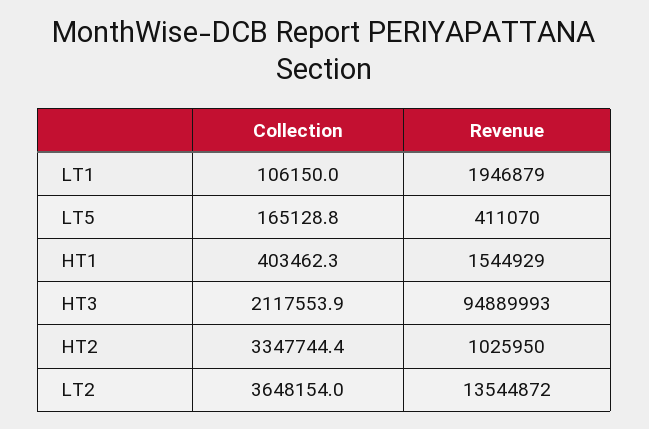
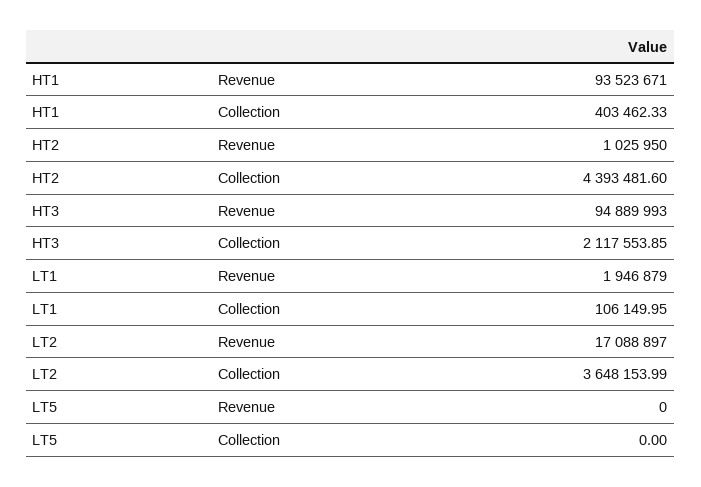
  {
    "Collection": {
      "LT1": 106149.95,
-     "LT5": 165128.8,
+     "LT5": 0,
      "HT1": 403462.33,
      "HT3": 2117553.85,
-     "HT2": 3347744.4,
+     "HT2": 4393481.6,
      "LT2": 3648153.99
    },
    "Revenue": {
      "LT1": 1946879,
-     "LT5": 411070,
+     "LT5": 0,
-     "HT1": 1544929,
+     "HT1": 93523671,
      "HT3": 94889993,
      "HT2": 1025950,
-     "LT2": 13544872
+     "LT2": 17088897
    }
  }

